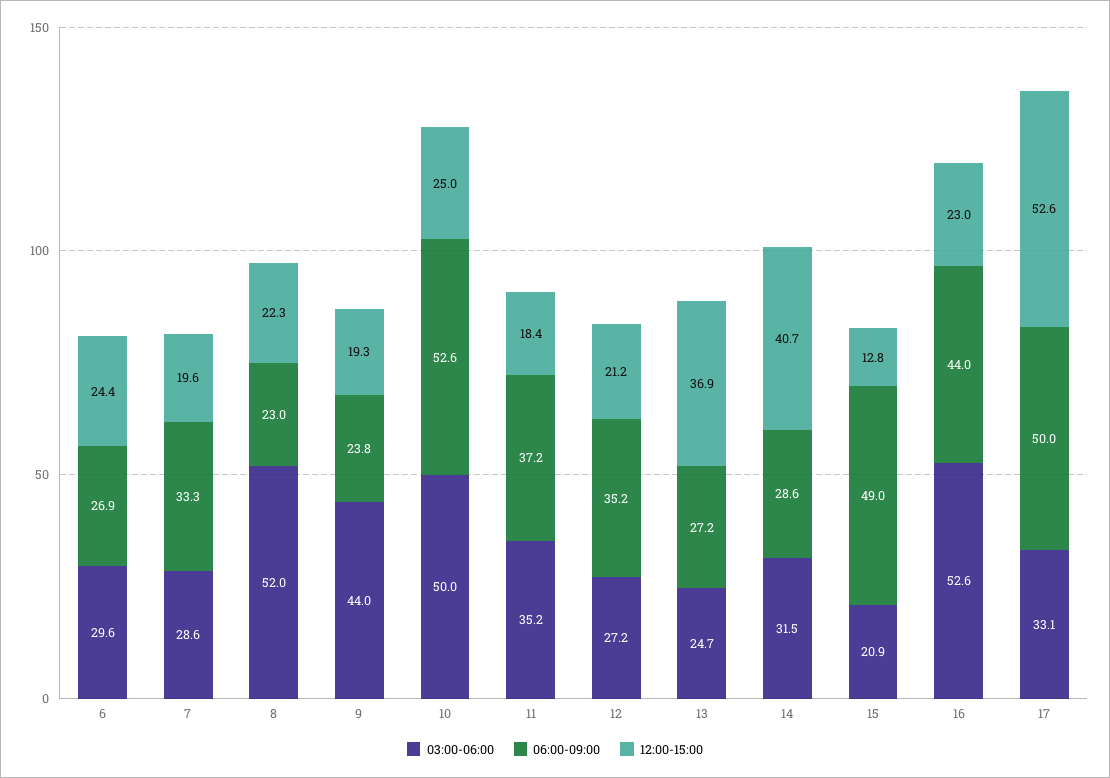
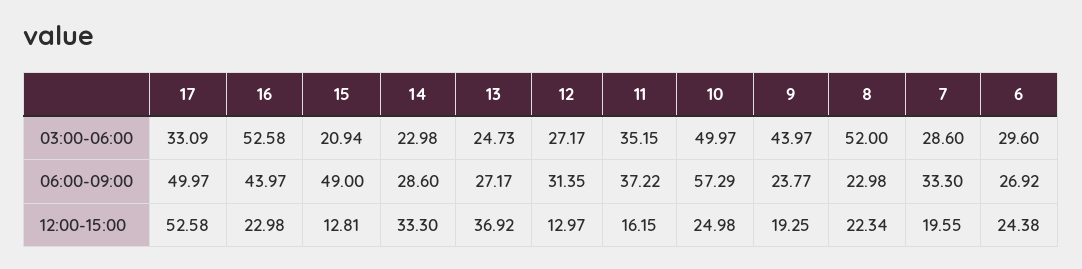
  {
    "03:00-06:00": {
      "6": 29.6,
      "7": 28.6,
      "8": 52,
      "9": 43.97,
      "10": 49.97,
      "11": 35.15,
      "12": 27.17,
      "13": 24.73,
-     "14": 31.5,
+     "14": 22.98,
      "15": 20.94,
      "16": 52.58,
      "17": 33.09
    },
    "06:00-09:00": {
      "6": 26.92,
      "7": 33.3,
      "8": 22.98,
      "9": 23.77,
-     "10": 52.6,
+     "10": 57.29,
      "11": 37.22,
-     "12": 35.2,
+     "12": 31.35,
      "13": 27.17,
      "14": 28.6,
      "15": 49,
      "16": 43.97,
      "17": 49.97
    },
    "12:00-15:00": {
      "6": 24.38,
      "7": 19.55,
      "8": 22.34,
      "9": 19.25,
      "10": 24.98,
-     "11": 18.4,
+     "11": 16.15,
-     "12": 21.2,
+     "12": 12.97,
      "13": 36.92,
-     "14": 40.7,
+     "14": 33.3,
      "15": 12.81,
      "16": 22.98,
      "17": 52.58
    }
  }

